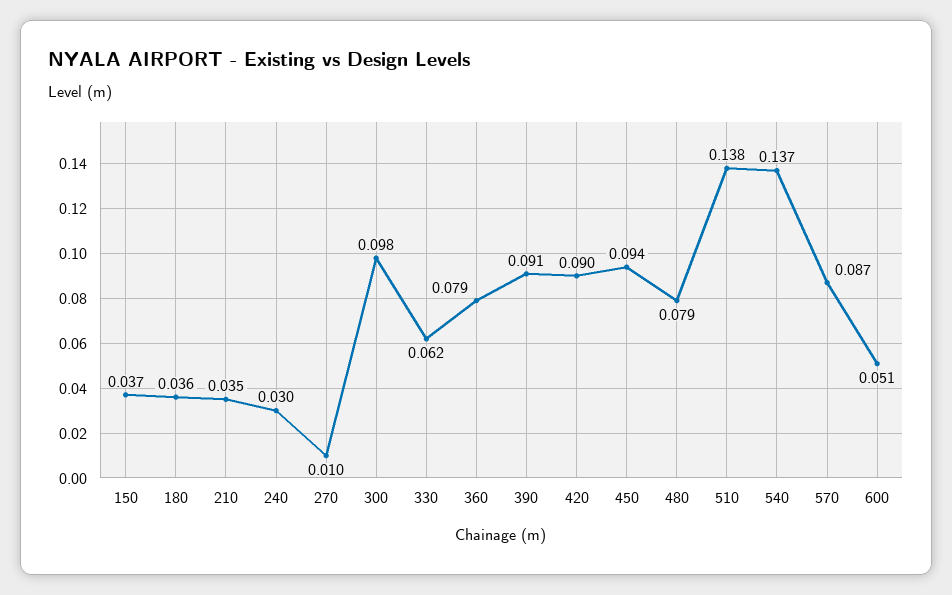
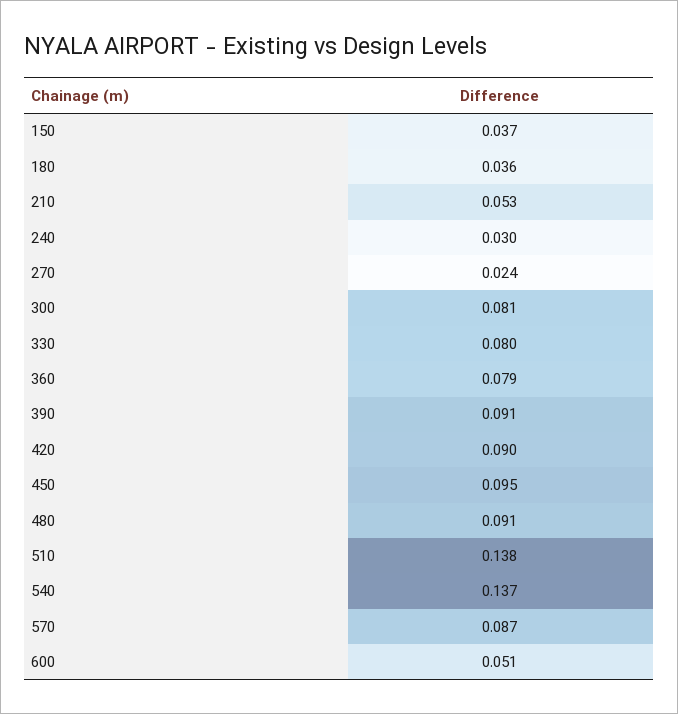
  {
    "150": 0.037,
    "180": 0.036,
-   "210": 0.035,
+   "210": 0.053,
    "240": 0.03,
-   "270": 0.01,
+   "270": 0.024,
-   "300": 0.098,
+   "300": 0.081,
-   "330": 0.062,
+   "330": 0.08,
    "360": 0.079,
    "390": 0.091,
    "420": 0.09,
-   "450": 0.094,
+   "450": 0.095,
-   "480": 0.079,
+   "480": 0.091,
    "510": 0.138,
    "540": 0.137,
    "570": 0.087,
    "600": 0.051
  }

